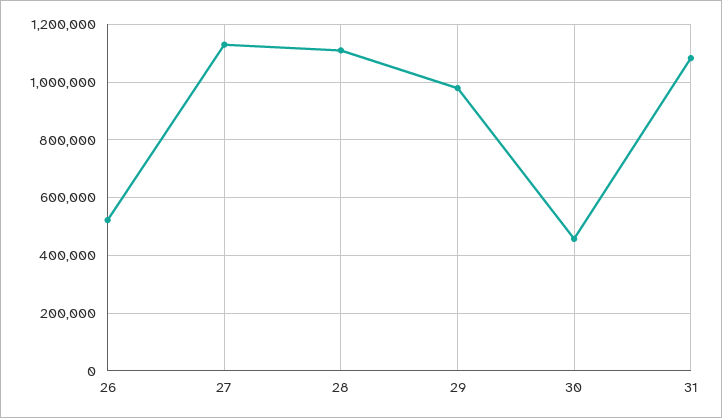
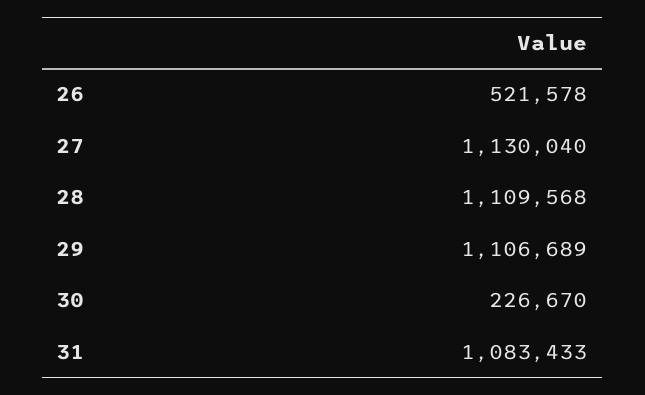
  {
    "26": 521578,
    "27": 1130040,
    "28": 1109568,
-   "29": 975000,
+   "29": 1106689,
-   "30": 450000,
+   "30": 226670,
    "31": 1083433
  }

